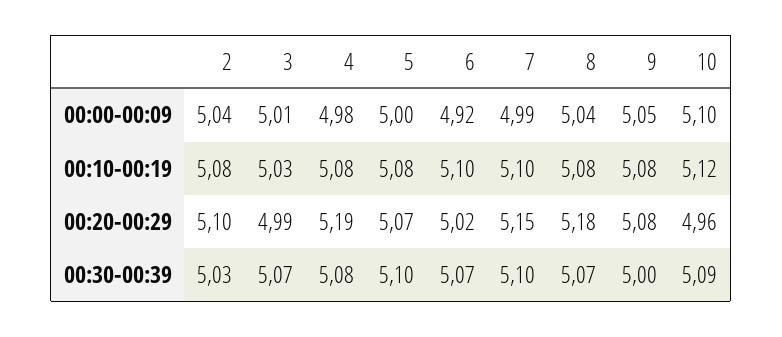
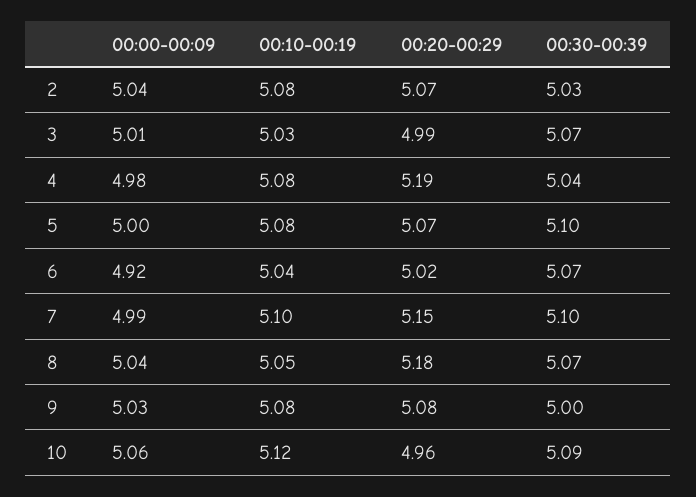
  {
    "2": {
      "00:00-00:09": 5.04,
      "00:10-00:19": 5.08,
-     "00:20-00:29": 5.1,
+     "00:20-00:29": 5.07,
      "00:30-00:39": 5.03
    },
    "3": {
      "00:00-00:09": 5.01,
      "00:10-00:19": 5.03,
      "00:20-00:29": 4.99,
      "00:30-00:39": 5.07
    },
    "4": {
      "00:00-00:09": 4.98,
      "00:10-00:19": 5.08,
      "00:20-00:29": 5.19,
-     "00:30-00:39": 5.08
+     "00:30-00:39": 5.04
    },
    "5": {
      "00:00-00:09": 5,
      "00:10-00:19": 5.08,
      "00:20-00:29": 5.07,
      "00:30-00:39": 5.1
    },
    "6": {
      "00:00-00:09": 4.92,
-     "00:10-00:19": 5.1,
+     "00:10-00:19": 5.04,
      "00:20-00:29": 5.02,
      "00:30-00:39": 5.07
    },
    "7": {
      "00:00-00:09": 4.99,
      "00:10-00:19": 5.1,
      "00:20-00:29": 5.15,
      "00:30-00:39": 5.1
    },
    "8": {
      "00:00-00:09": 5.04,
-     "00:10-00:19": 5.08,
+     "00:10-00:19": 5.05,
      "00:20-00:29": 5.18,
      "00:30-00:39": 5.07
    },
    "9": {
-     "00:00-00:09": 5.05,
+     "00:00-00:09": 5.03,
      "00:10-00:19": 5.08,
      "00:20-00:29": 5.08,
      "00:30-00:39": 5
    },
    "10": {
-     "00:00-00:09": 5.1,
+     "00:00-00:09": 5.06,
      "00:10-00:19": 5.12,
      "00:20-00:29": 4.96,
      "00:30-00:39": 5.09
    }
  }

